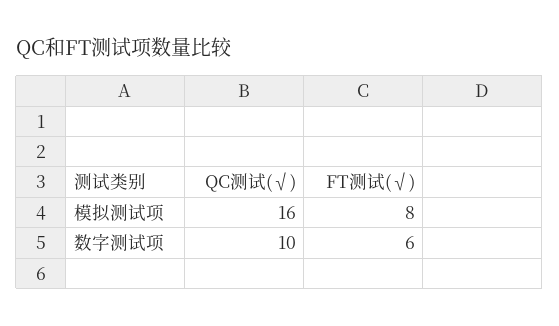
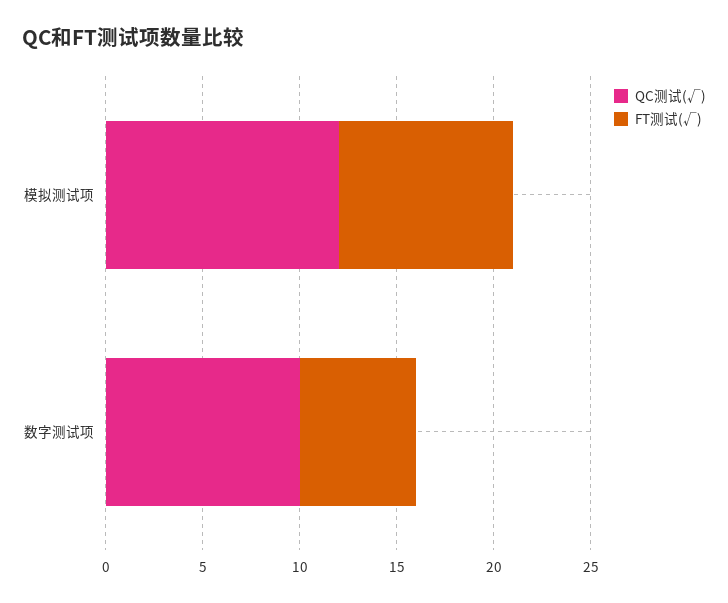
  {
    "QC测试(√)": {
-     "模拟测试项": 16,
+     "模拟测试项": 12,
      "数字测试项": 10
    },
    "FT测试(√)": {
-     "模拟测试项": 8,
+     "模拟测试项": 9,
      "数字测试项": 6
    }
  }

